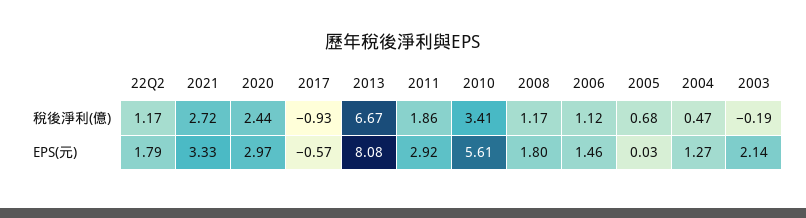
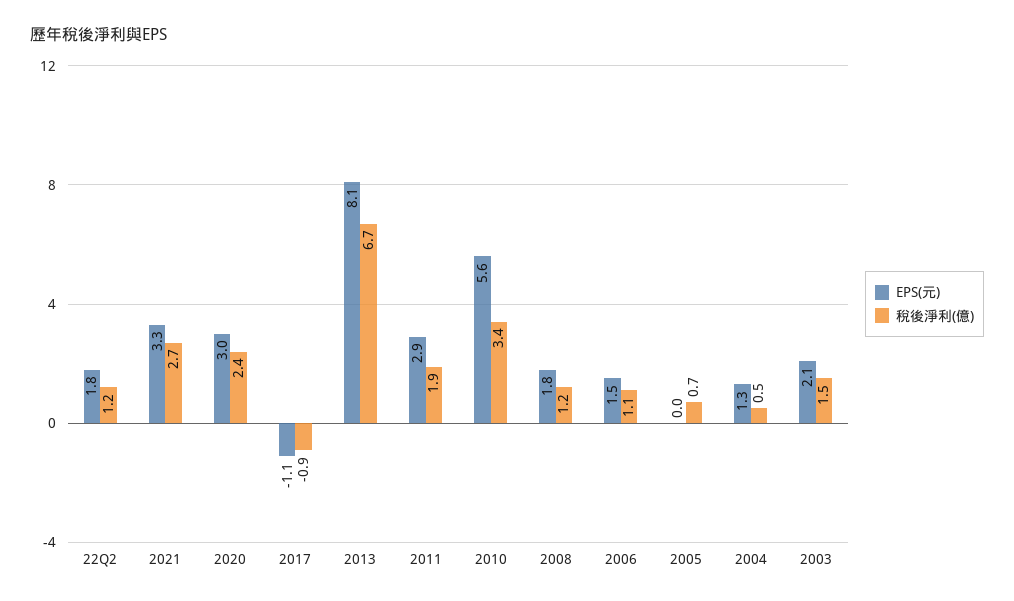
  {
    "稅後淨利(億)": {
      "22Q2": 1.17,
      "2021": 2.72,
      "2020": 2.44,
      "2017": -0.93,
      "2013": 6.67,
      "2011": 1.86,
      "2010": 3.41,
      "2008": 1.17,
      "2006": 1.12,
      "2005": 0.68,
      "2004": 0.47,
-     "2003": -0.19
+     "2003": 1.5
    },
    "EPS(元)": {
      "22Q2": 1.79,
      "2021": 3.33,
      "2020": 2.97,
-     "2017": -0.57,
+     "2017": -1.1,
      "2013": 8.08,
      "2011": 2.92,
      "2010": 5.61,
      "2008": 1.8,
      "2006": 1.46,
      "2005": 0.03,
      "2004": 1.27,
      "2003": 2.14
    }
  }

